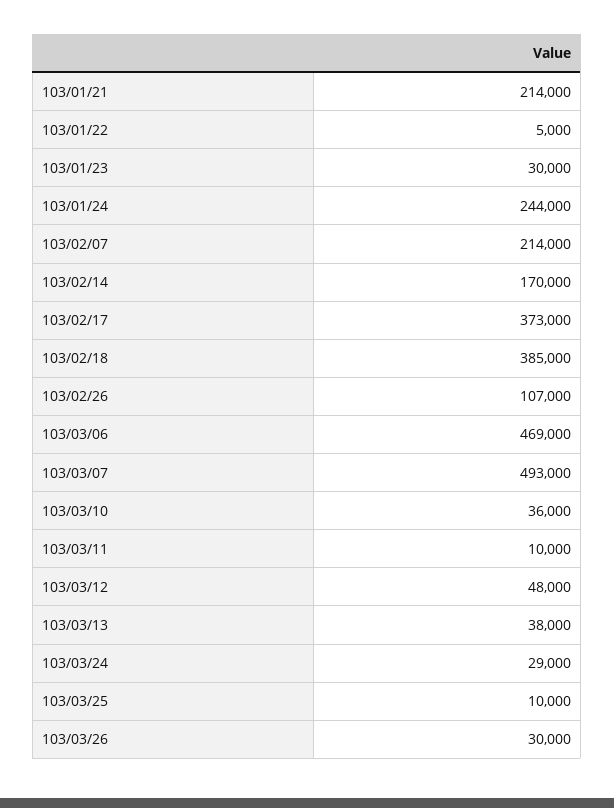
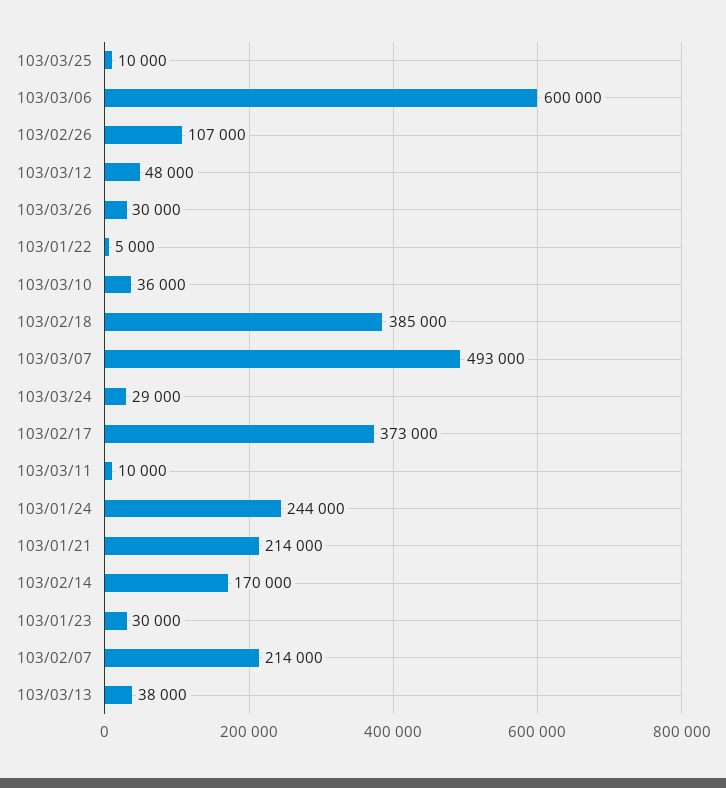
  {
    "103/01/21": 214000,
    "103/01/22": 5000,
    "103/01/23": 30000,
    "103/01/24": 244000,
    "103/02/07": 214000,
    "103/02/14": 170000,
    "103/02/17": 373000,
    "103/02/18": 385000,
    "103/02/26": 107000,
-   "103/03/06": 469000,
+   "103/03/06": 600000,
    "103/03/07": 493000,
    "103/03/10": 36000,
    "103/03/11": 10000,
    "103/03/12": 48000,
    "103/03/13": 38000,
    "103/03/24": 29000,
    "103/03/25": 10000,
    "103/03/26": 30000
  }

